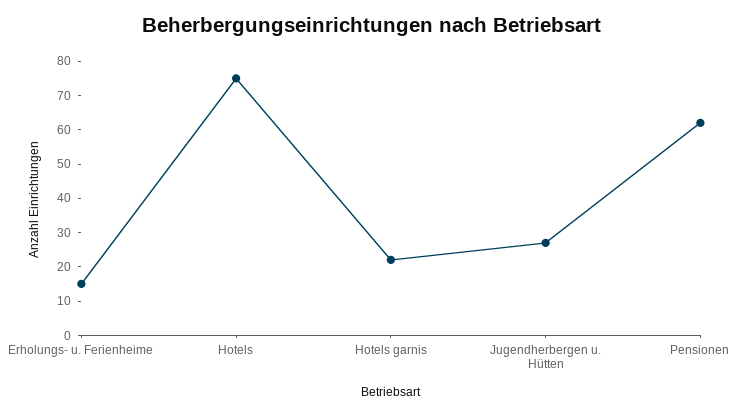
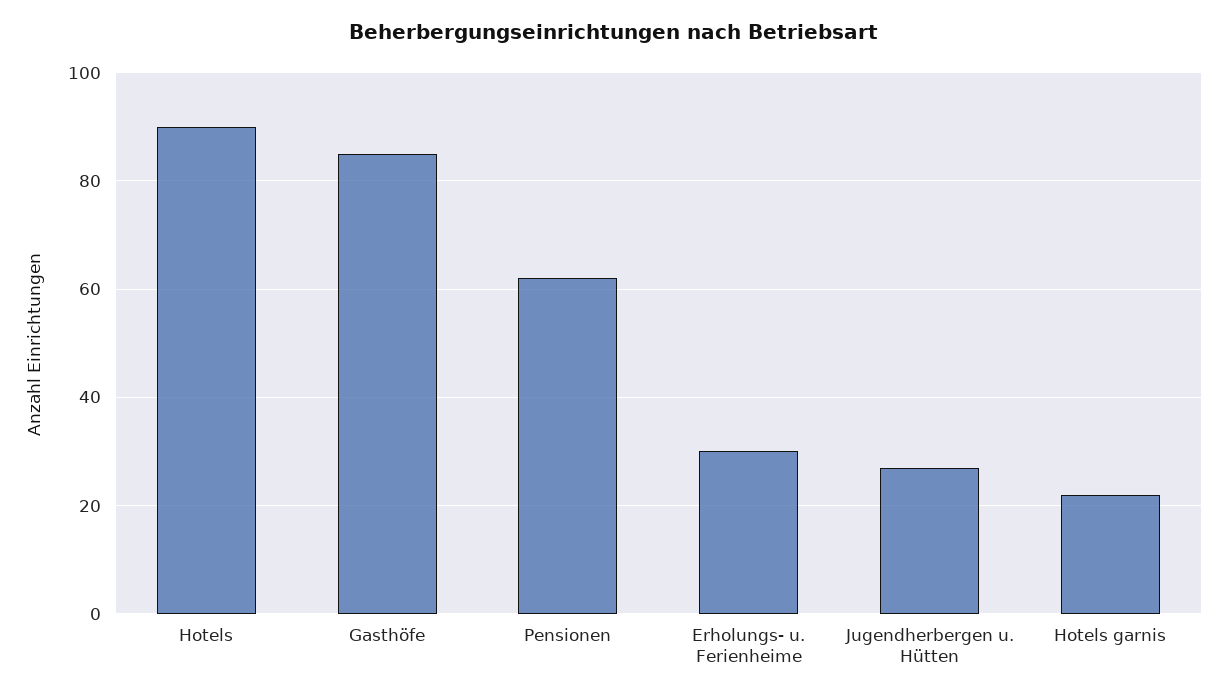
  {
-   "Erholungs- u. Ferienheime": 15,
+   "Erholungs- u. Ferienheime": 30,
-   "Hotels": 75,
+   "Hotels": 90,
    "Hotels garnis": 20,
    "Jugendherbergen u. Hütten": 25,
-   "Pensionen": 60
+   "Pensionen": 60,
+   "Gasthöfe": 85
  }

